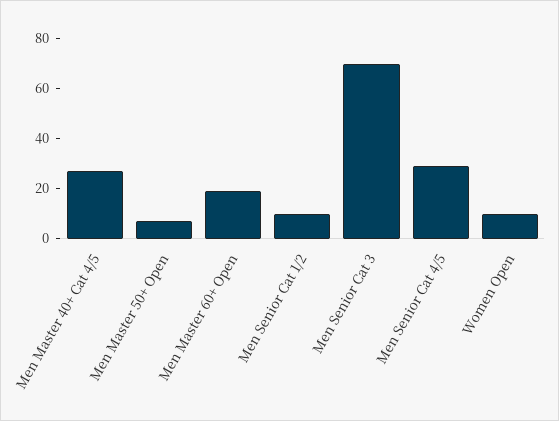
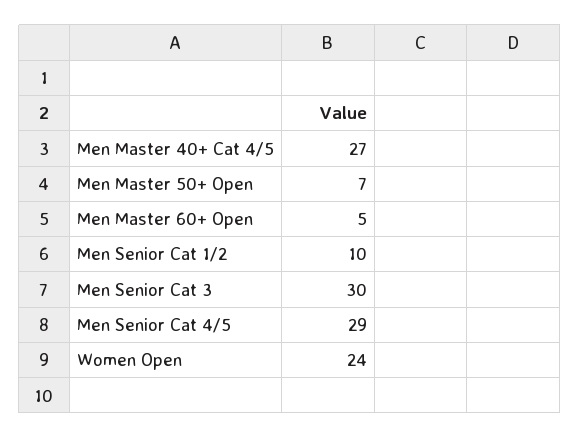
  {
    "Men Master 40+ Cat 4/5": 27,
    "Men Master 50+ Open": 7,
-   "Men Master 60+ Open": 20,
+   "Men Master 60+ Open": 5,
    "Men Senior Cat 1/2": 10,
-   "Men Senior Cat 3": 70,
+   "Men Senior Cat 3": 30,
    "Men Senior Cat 4/5": 29,
-   "Women Open": 10
+   "Women Open": 24
  }

